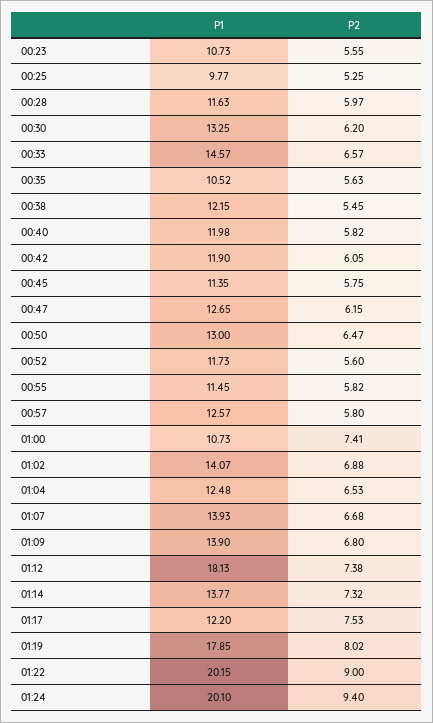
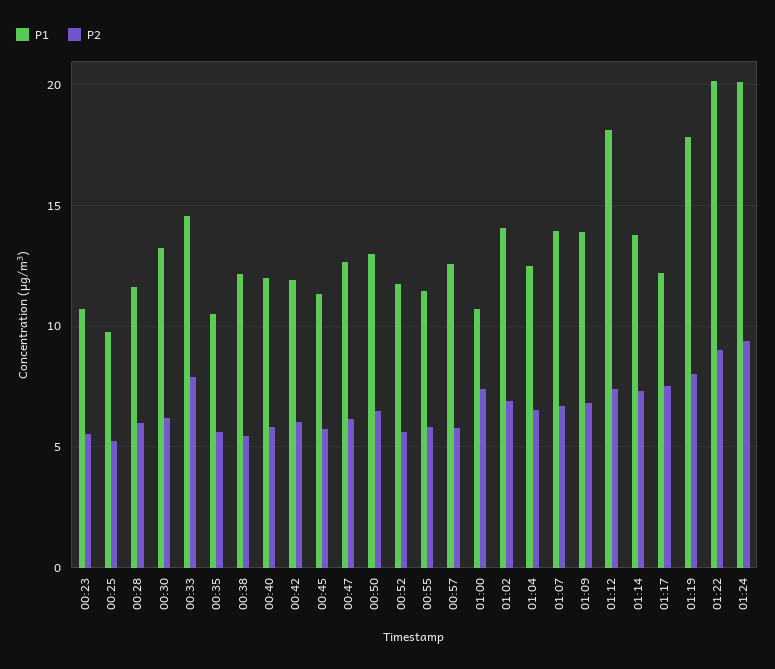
  {
    "P1": {
      "00:23": 10.73,
      "00:25": 9.77,
      "00:28": 11.63,
      "00:30": 13.25,
      "00:33": 14.57,
      "00:35": 10.52,
      "00:38": 12.15,
      "00:40": 11.98,
      "00:42": 11.9,
      "00:45": 11.35,
      "00:47": 12.65,
      "00:50": 13,
      "00:52": 11.73,
      "00:55": 11.45,
      "00:57": 12.57,
      "01:00": 10.73,
      "01:02": 14.07,
      "01:04": 12.48,
      "01:07": 13.93,
      "01:09": 13.9,
      "01:12": 18.13,
      "01:14": 13.77,
      "01:17": 12.2,
      "01:19": 17.85,
      "01:22": 20.15,
      "01:24": 20.1
    },
    "P2": {
      "00:23": 5.55,
      "00:25": 5.25,
      "00:28": 5.97,
      "00:30": 6.2,
-     "00:33": 6.57,
+     "00:33": 8,
      "00:35": 5.63,
      "00:38": 5.45,
      "00:40": 5.82,
      "00:42": 6.05,
      "00:45": 5.75,
      "00:47": 6.15,
      "00:50": 6.47,
      "00:52": 5.6,
      "00:55": 5.82,
      "00:57": 5.8,
      "01:00": 7.41,
      "01:02": 6.88,
      "01:04": 6.53,
      "01:07": 6.68,
      "01:09": 6.8,
      "01:12": 7.38,
      "01:14": 7.32,
      "01:17": 7.53,
      "01:19": 8.02,
      "01:22": 9,
      "01:24": 9.4
    }
  }

